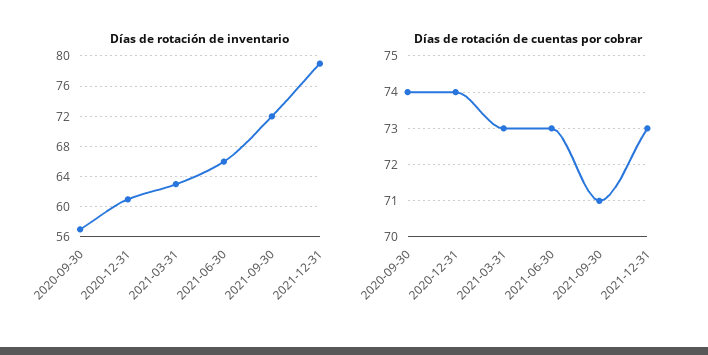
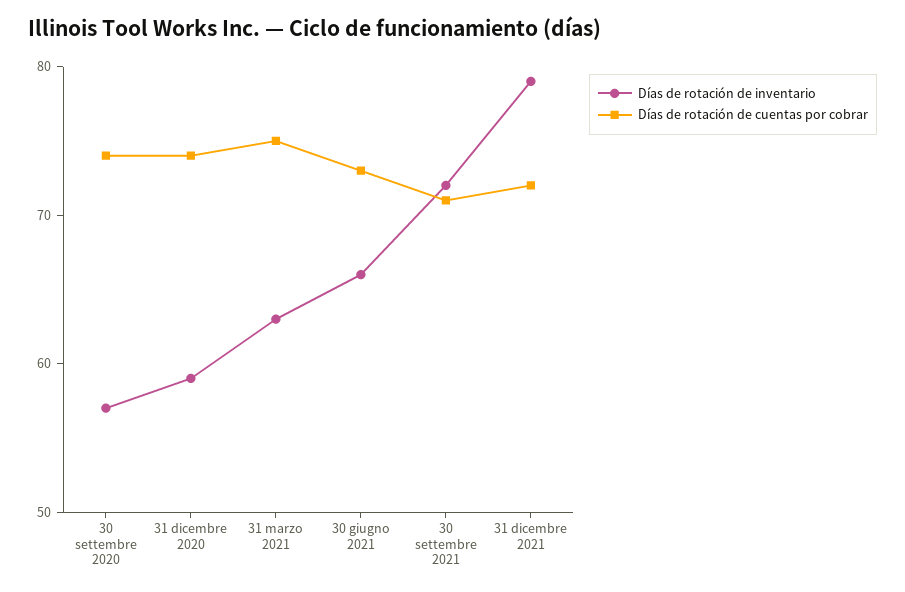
  {
    "Días de rotación de inventario": {
      "2020-09-30": 57,
-     "2020-12-31": 61,
+     "2020-12-31": 59,
      "2021-03-31": 63,
      "2021-06-30": 66,
      "2021-09-30": 72,
      "2021-12-31": 79
    },
    "Días de rotación de cuentas por cobrar": {
      "2020-09-30": 74,
      "2020-12-31": 74,
-     "2021-03-31": 73,
+     "2021-03-31": 75,
      "2021-06-30": 73,
      "2021-09-30": 71,
-     "2021-12-31": 73
+     "2021-12-31": 72
    }
  }

